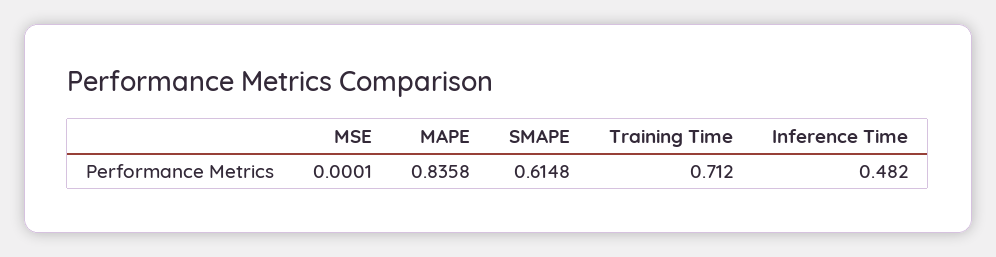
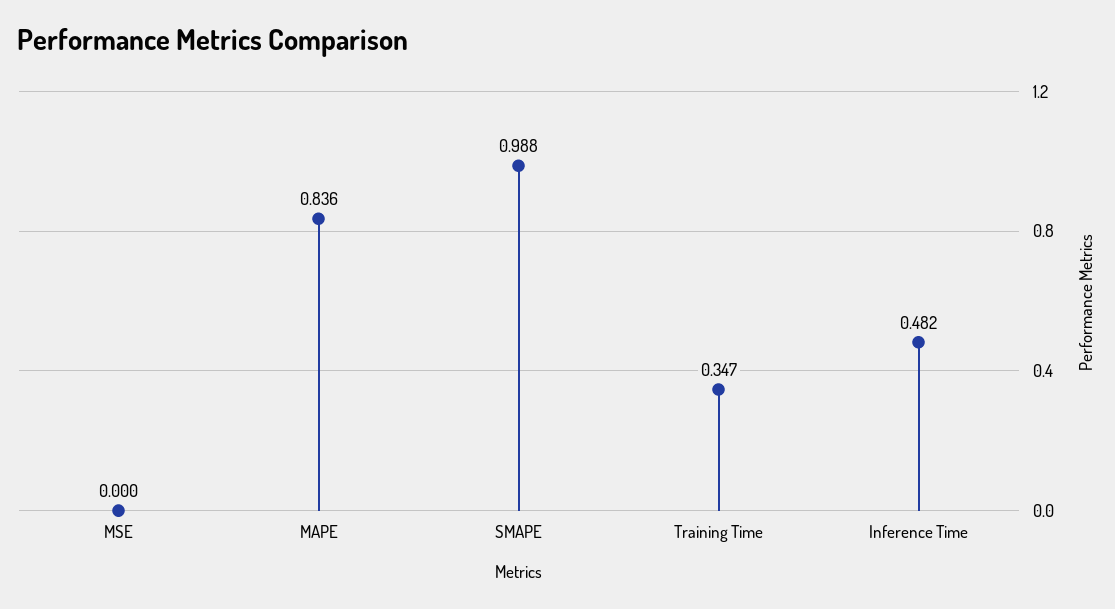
  {
    "MSE": 0.0001,
    "MAPE": 0.8358,
-   "SMAPE": 0.6148,
+   "SMAPE": 0.988,
-   "Training Time": 0.712,
+   "Training Time": 0.347,
    "Inference Time": 0.482
  }

